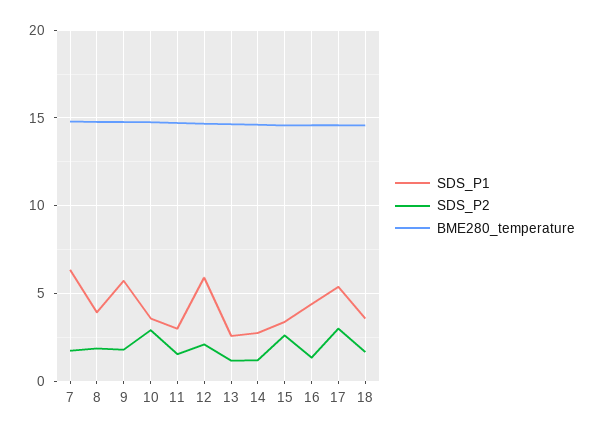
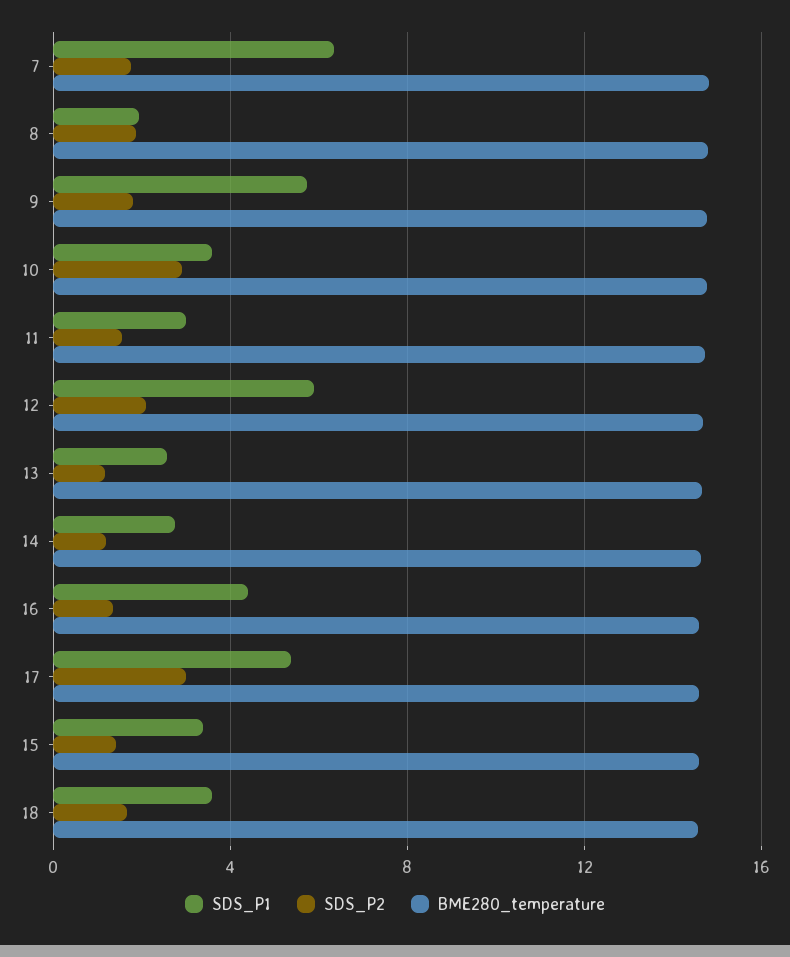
  {
    "SDS_P1": {
      "7": 6.5,
-     "8": 4,
+     "8": 2,
      "9": 5.5,
      "10": 3.5,
      "11": 3,
      "12": 6,
      "13": 2.5,
      "14": 3,
      "15": 3.5,
      "16": 4.5,
      "17": 5.5,
      "18": 3.5
    },
    "SDS_P2": {
      "7": 2,
      "8": 2,
      "9": 2,
      "10": 3,
      "11": 1.5,
      "12": 2,
      "13": 1,
      "14": 1,
-     "15": 2.5,
+     "15": 1.5,
      "16": 1.5,
      "17": 3,
      "18": 1.5
    },
    "BME280_temperature": {
      "7": 15,
      "8": 15,
      "9": 15,
      "10": 15,
      "11": 14.5,
      "12": 14.5,
      "13": 14.5,
      "14": 14.5,
      "15": 14.5,
      "16": 14.5,
      "17": 14.5,
      "18": 14.5
    }
  }

